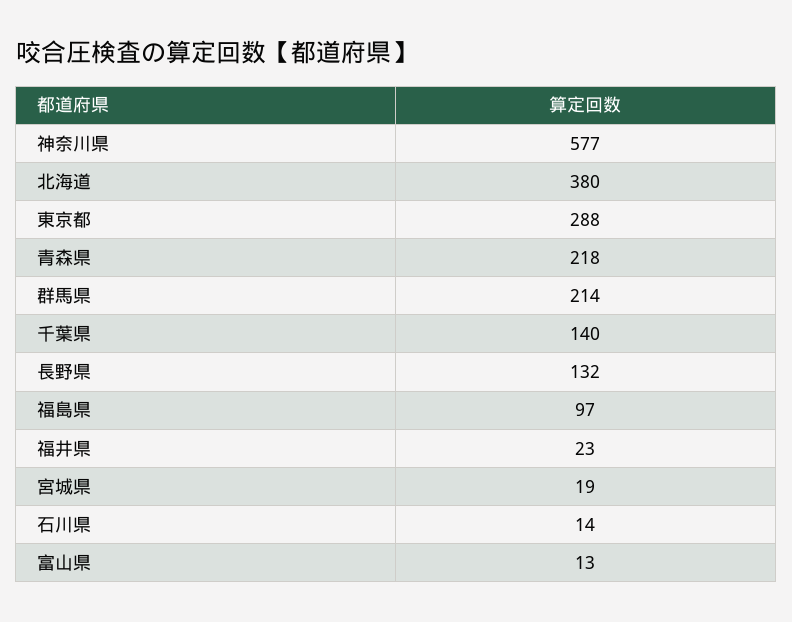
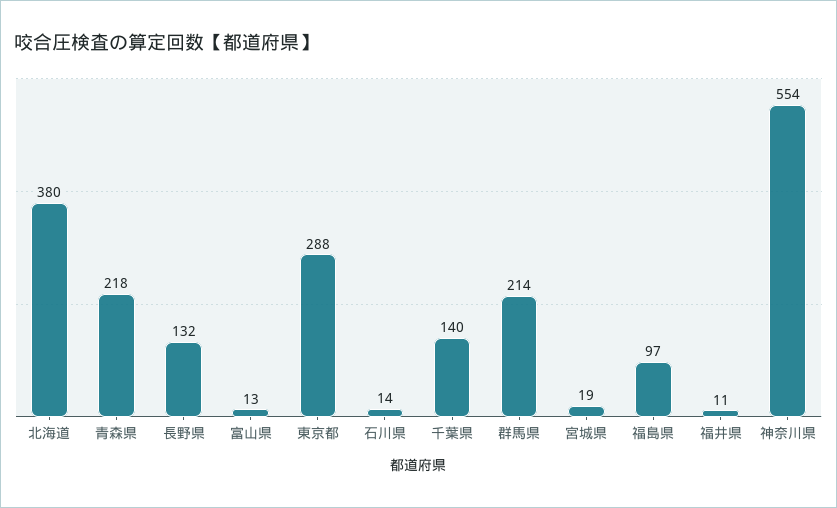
  {
-   "神奈川県": 577,
+   "神奈川県": 554,
    "北海道": 380,
    "東京都": 288,
    "青森県": 218,
    "群馬県": 214,
    "千葉県": 140,
    "長野県": 132,
    "福島県": 97,
-   "福井県": 23,
+   "福井県": 11,
    "宮城県": 19,
    "石川県": 14,
    "富山県": 13
  }

